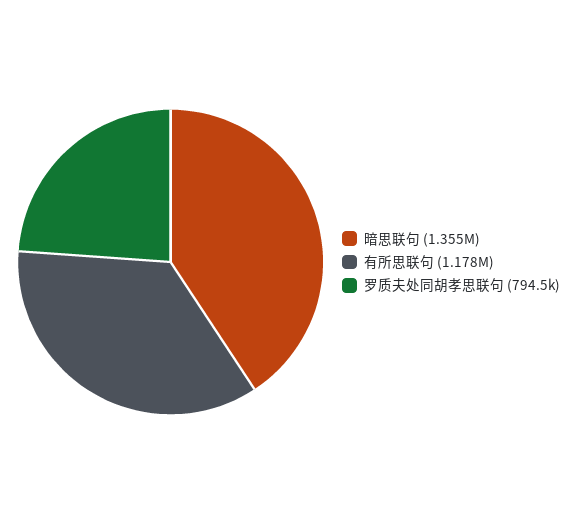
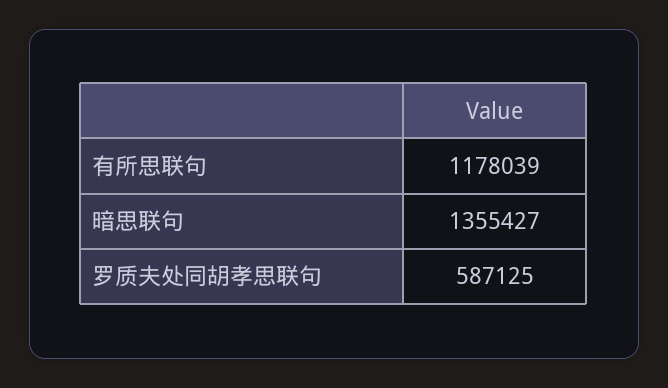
  {
    "暗思联句": 1355427,
    "有所思联句": 1178039,
-   "罗质夫处同胡孝思联句": 794500
+   "罗质夫处同胡孝思联句": 587125
  }

